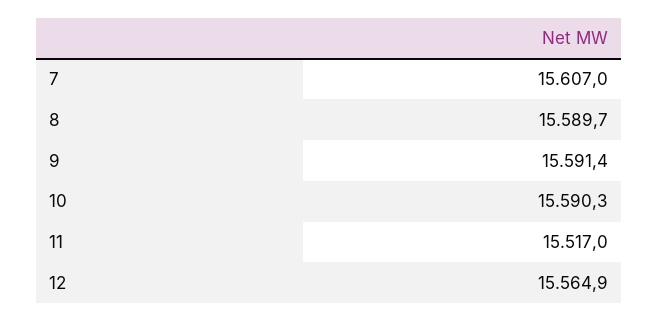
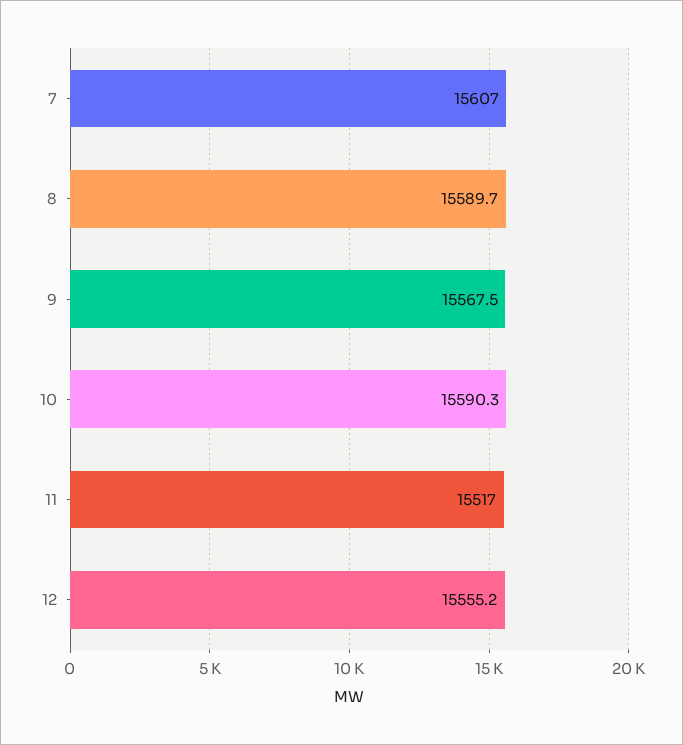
  {
    "7": 15607,
    "8": 15589.7,
-   "9": 15591.4,
+   "9": 15567.5,
    "10": 15590.3,
    "11": 15517,
-   "12": 15564.9
+   "12": 15555.2
  }

